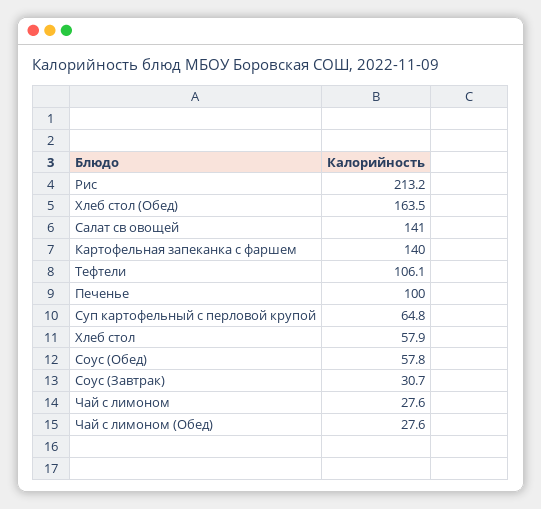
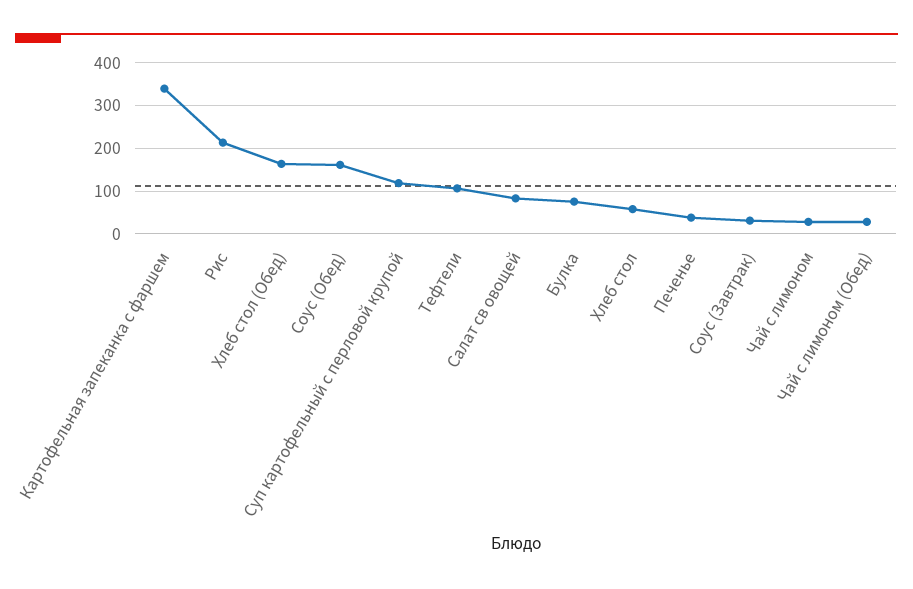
  {
    "Рис": 213.2,
    "Хлеб стол (Обед)": 163.5,
-   "Салат св овощей": 141,
+   "Салат св овощей": 80,
-   "Картофельная запеканка с фаршем": 140,
+   "Картофельная запеканка с фаршем": 340,
    "Тефтели": 106.1,
-   "Печенье": 100,
+   "Печенье": 40,
-   "Суп картофельный с перловой крупой": 64.8,
+   "Суп картофельный с перловой крупой": 120,
    "Хлеб стол": 57.9,
-   "Соус (Обед)": 57.8,
+   "Соус (Обед)": 160,
    "Соус (Завтрак)": 30.7,
    "Чай с лимоном": 27.6,
-   "Чай с лимоном (Обед)": 27.6
+   "Чай с лимоном (Обед)": 27.6,
+   "Булка": 80
  }

